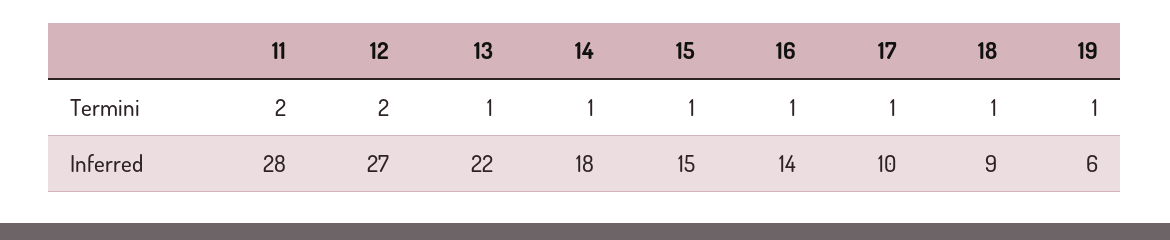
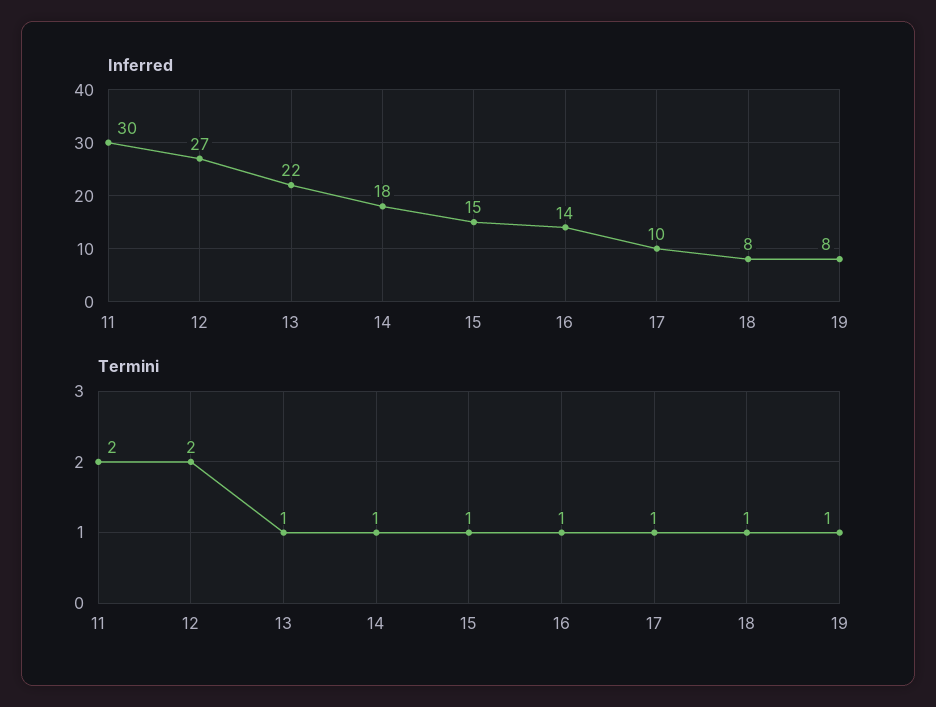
  {
    "Termini": {
      "11": 2,
      "12": 2,
      "13": 1,
      "14": 1,
      "15": 1,
      "16": 1,
      "17": 1,
      "18": 1,
      "19": 1
    },
    "Inferred": {
-     "11": 28,
+     "11": 30,
      "12": 27,
      "13": 22,
      "14": 18,
      "15": 15,
      "16": 14,
      "17": 10,
-     "18": 9,
+     "18": 8,
-     "19": 6
+     "19": 8
    }
  }

